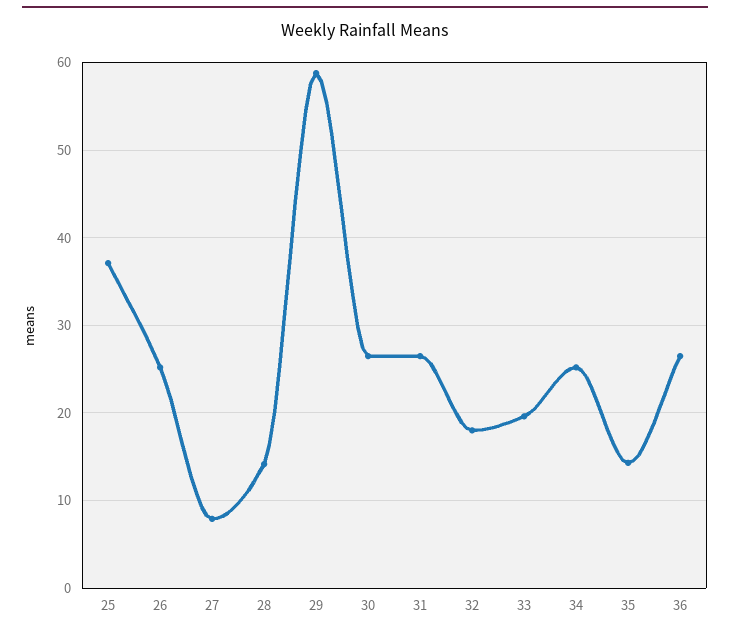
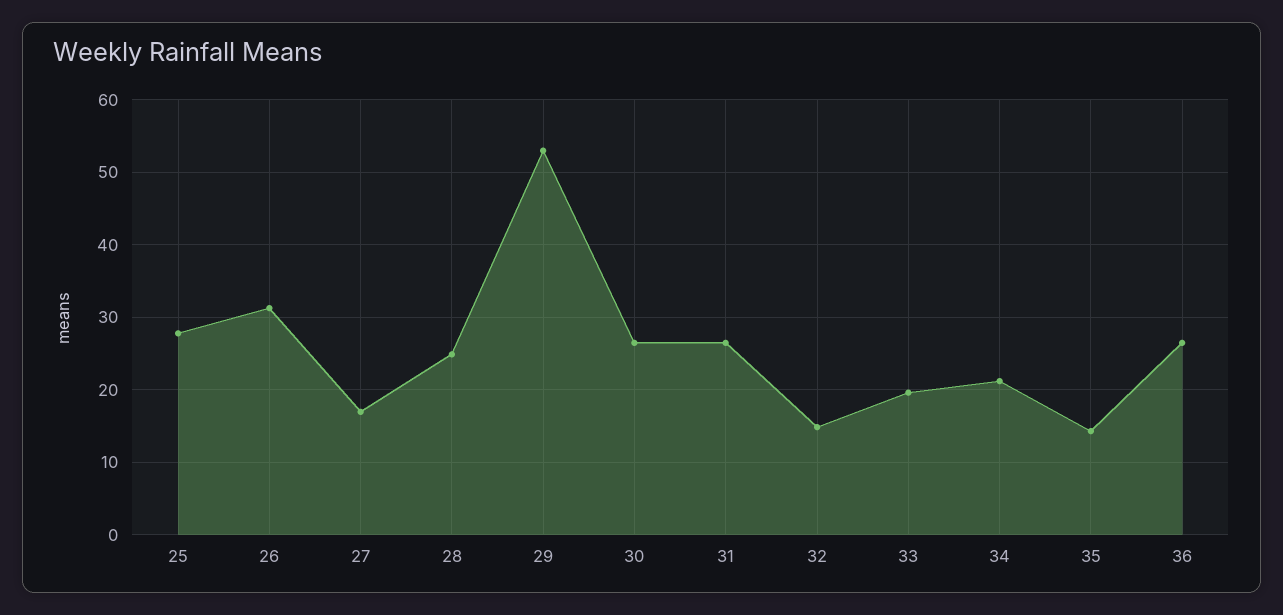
  {
-   "25": 37,
+   "25": 28,
-   "26": 25,
+   "26": 31,
-   "27": 8,
+   "27": 17,
-   "28": 14,
+   "28": 25,
-   "29": 59,
+   "29": 53,
    "30": 27,
    "31": 27,
-   "32": 18,
+   "32": 15,
    "33": 20,
-   "34": 25,
+   "34": 21,
    "35": 14,
    "36": 27
  }

